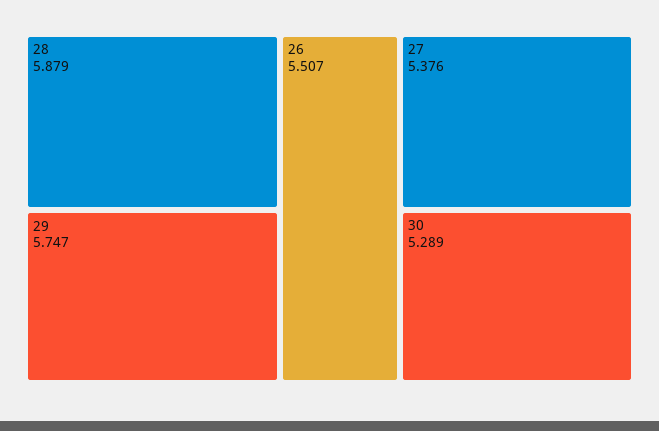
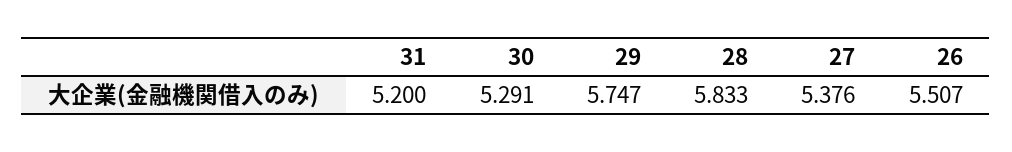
  {
-   "28": 5.879,
+   "28": 5.833,
    "29": 5.747,
    "26": 5.507,
    "27": 5.376,
-   "30": 5.289
+   "30": 5.291,
+   "31": 5.2
  }

